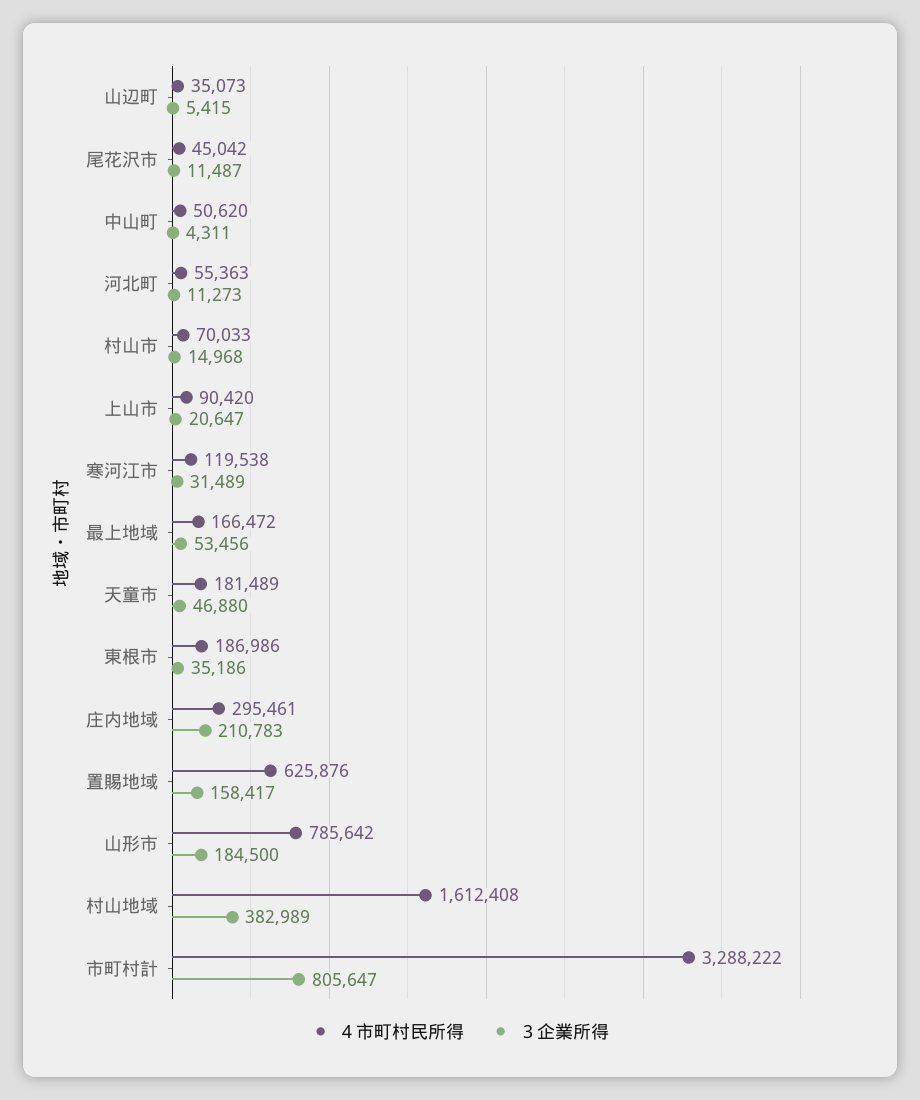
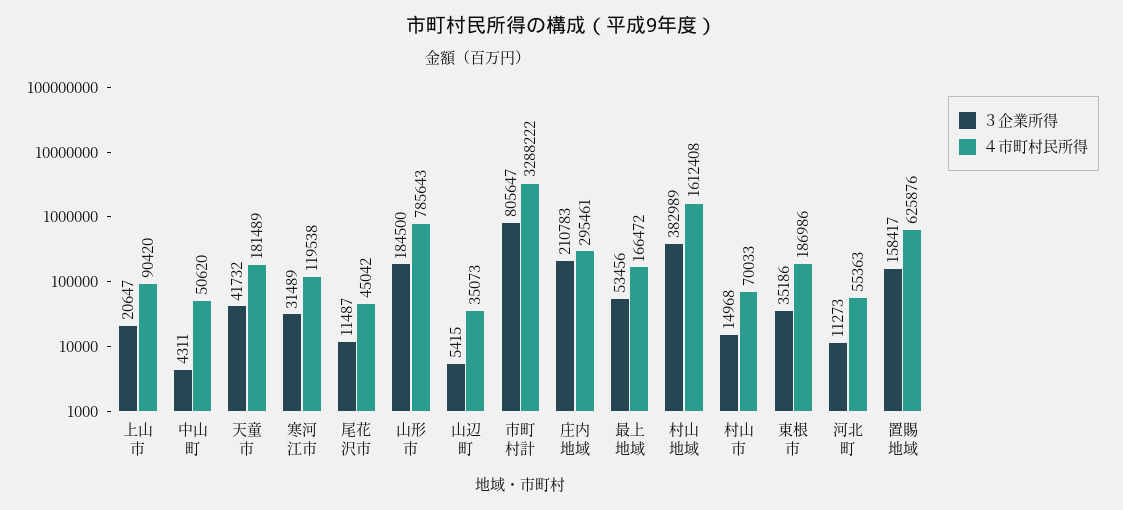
  {
    "４市町村民所得": {
      "山辺町": 35073,
      "尾花沢市": 45042,
      "中山町": 50620,
      "河北町": 55363,
      "村山市": 70033,
      "上山市": 90420,
      "寒河江市": 119538,
      "最上地域": 166472,
      "天童市": 181489,
      "東根市": 186986,
      "庄内地域": 295461,
      "置賜地域": 625876,
-     "山形市": 785642,
+     "山形市": 785643,
      "村山地域": 1612408,
      "市町村計": 3288222
    },
    "３企業所得": {
      "山辺町": 5415,
      "尾花沢市": 11487,
      "中山町": 4311,
      "河北町": 11273,
      "村山市": 14968,
      "上山市": 20647,
      "寒河江市": 31489,
      "最上地域": 53456,
-     "天童市": 46880,
+     "天童市": 41732,
      "東根市": 35186,
      "庄内地域": 210783,
      "置賜地域": 158417,
      "山形市": 184500,
      "村山地域": 382989,
      "市町村計": 805647
    }
  }

